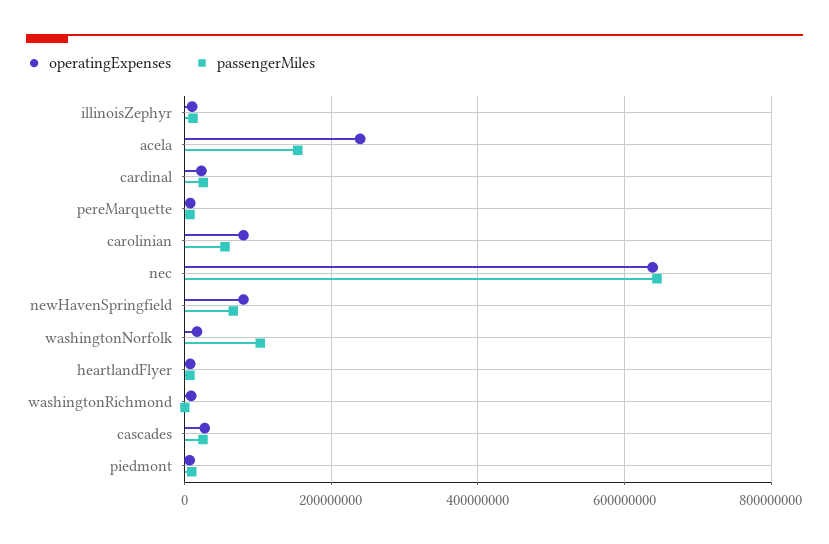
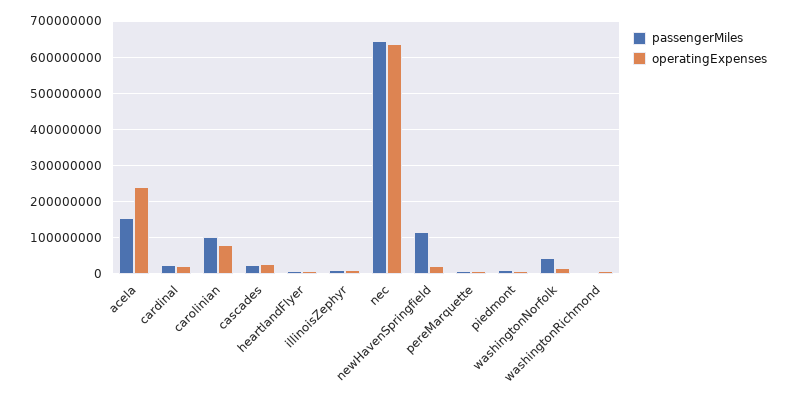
  {
    "operatingExpenses": {
      "illinoisZephyr": 0,
      "acela": 240000000,
      "cardinal": 20000000,
      "pereMarquette": 0,
      "carolinian": 80000000,
      "nec": 640000000,
-     "newHavenSpringfield": 80000000,
+     "newHavenSpringfield": 20000000,
      "washingtonNorfolk": 20000000,
      "heartlandFlyer": 0,
      "washingtonRichmond": 0,
      "cascades": 20000000,
      "piedmont": 0
    },
    "passengerMiles": {
      "illinoisZephyr": 20000000,
      "acela": 160000000,
      "cardinal": 20000000,
      "pereMarquette": 0,
-     "carolinian": 60000000,
+     "carolinian": 100000000,
      "nec": 640000000,
-     "newHavenSpringfield": 60000000,
+     "newHavenSpringfield": 120000000,
-     "washingtonNorfolk": 100000000,
+     "washingtonNorfolk": 40000000,
      "heartlandFlyer": 0,
      "washingtonRichmond": 0,
      "cascades": 20000000,
      "piedmont": 0
    }
  }

